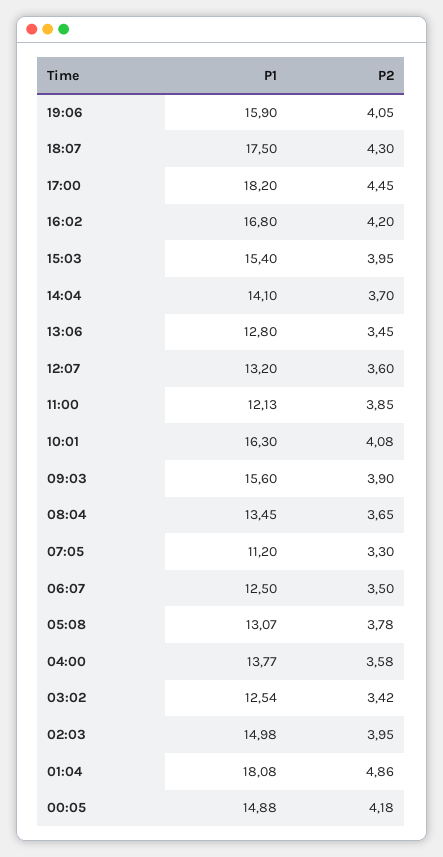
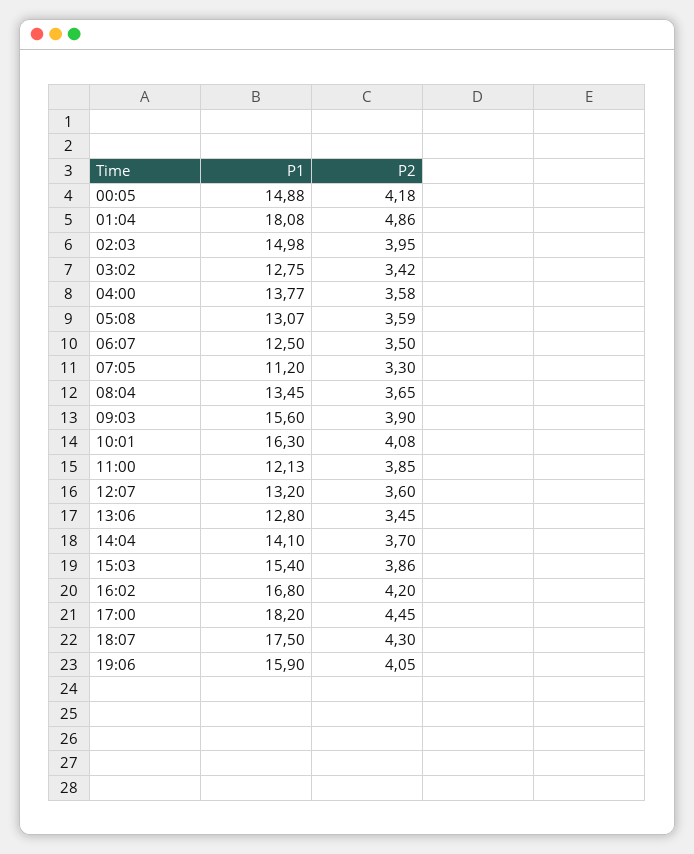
  {
    "P1": {
      "19:06": 15.9,
      "18:07": 17.5,
      "17:00": 18.2,
      "16:02": 16.8,
      "15:03": 15.4,
      "14:04": 14.1,
      "13:06": 12.8,
      "12:07": 13.2,
      "11:00": 12.13,
      "10:01": 16.3,
      "09:03": 15.6,
      "08:04": 13.45,
      "07:05": 11.2,
      "06:07": 12.5,
      "05:08": 13.07,
      "04:00": 13.77,
-     "03:02": 12.54,
+     "03:02": 12.75,
      "02:03": 14.98,
      "01:04": 18.08,
      "00:05": 14.88
    },
    "P2": {
      "19:06": 4.05,
      "18:07": 4.3,
      "17:00": 4.45,
      "16:02": 4.2,
-     "15:03": 3.95,
+     "15:03": 3.86,
      "14:04": 3.7,
      "13:06": 3.45,
      "12:07": 3.6,
      "11:00": 3.85,
      "10:01": 4.08,
      "09:03": 3.9,
      "08:04": 3.65,
      "07:05": 3.3,
      "06:07": 3.5,
-     "05:08": 3.78,
+     "05:08": 3.59,
      "04:00": 3.58,
      "03:02": 3.42,
      "02:03": 3.95,
      "01:04": 4.86,
      "00:05": 4.18
    }
  }

